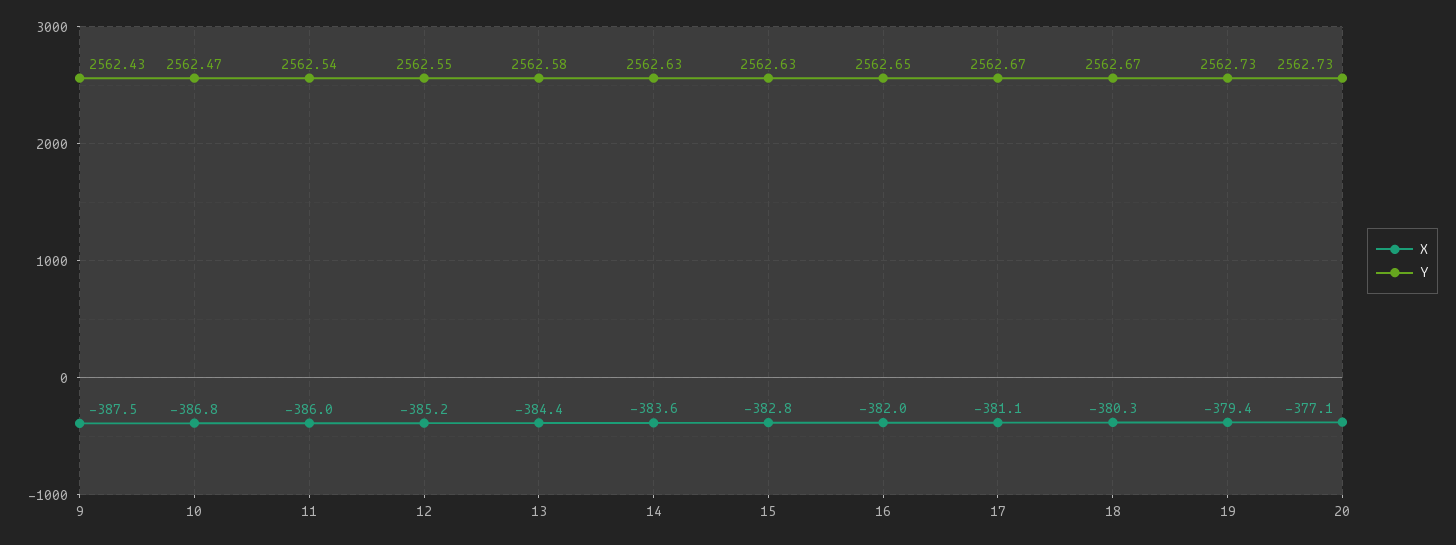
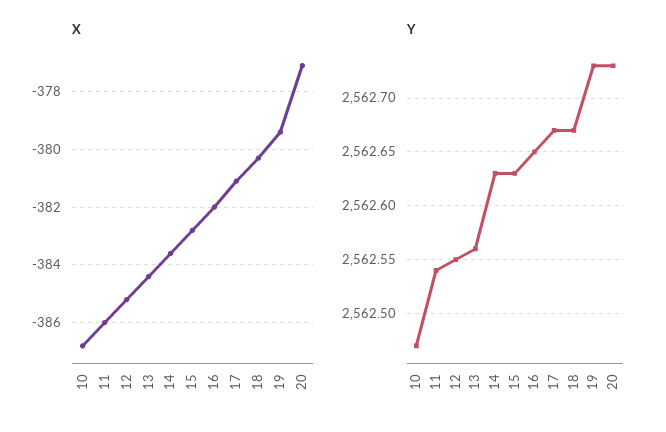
  {
    "X": {
-     "9": -387.5,
      "10": -386.8,
      "11": -386,
      "12": -385.2,
      "13": -384.4,
      "14": -383.6,
      "15": -382.8,
      "16": -382,
      "17": -381.1,
      "18": -380.3,
      "19": -379.4,
      "20": -377.1
    },
    "Y": {
-     "9": 2562.43,
      "10": 2562.47,
      "11": 2562.54,
      "12": 2562.55,
-     "13": 2562.58,
+     "13": 2562.56,
      "14": 2562.63,
      "15": 2562.63,
      "16": 2562.65,
      "17": 2562.67,
      "18": 2562.67,
      "19": 2562.73,
      "20": 2562.73
    }
  }

